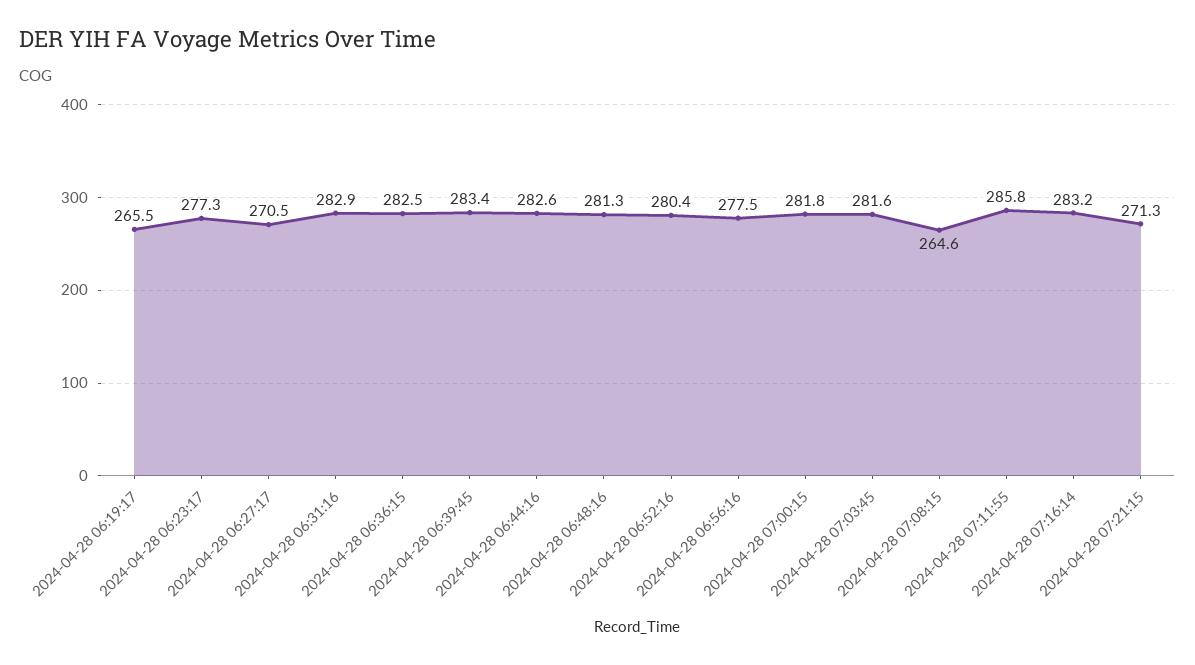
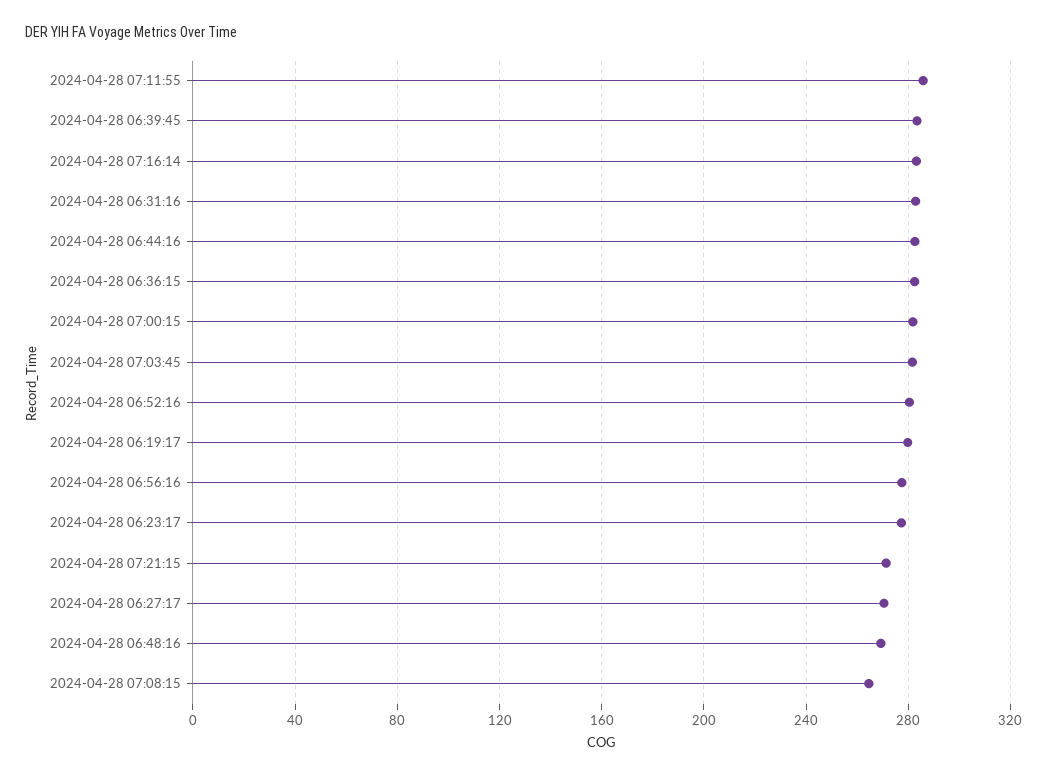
  {
-   "2024-04-28 06:19:17": 265.5,
+   "2024-04-28 06:19:17": 280,
    "2024-04-28 06:23:17": 277.3,
    "2024-04-28 06:27:17": 270.5,
    "2024-04-28 06:31:16": 282.9,
    "2024-04-28 06:36:15": 282.5,
    "2024-04-28 06:39:45": 283.4,
    "2024-04-28 06:44:16": 282.6,
-   "2024-04-28 06:48:16": 281.3,
+   "2024-04-28 06:48:16": 270,
    "2024-04-28 06:52:16": 280.4,
    "2024-04-28 06:56:16": 277.5,
    "2024-04-28 07:00:15": 281.8,
    "2024-04-28 07:03:45": 281.6,
    "2024-04-28 07:08:15": 264.6,
    "2024-04-28 07:11:55": 285.8,
    "2024-04-28 07:16:14": 283.2,
    "2024-04-28 07:21:15": 271.3
  }

